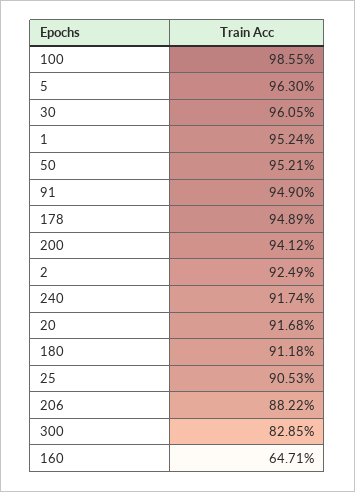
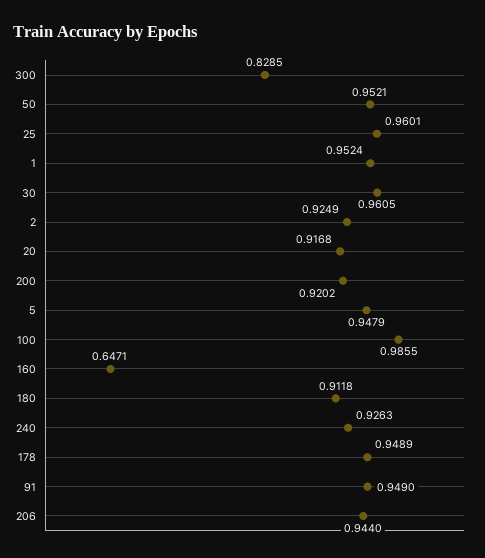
  {
    "100": 0.9855,
-   "5": 0.963,
+   "5": 0.9479,
    "30": 0.9605,
    "1": 0.9524,
    "50": 0.9521,
    "91": 0.949,
    "178": 0.9489,
-   "200": 0.9412,
+   "200": 0.9202,
    "2": 0.9249,
-   "240": 0.9174,
+   "240": 0.9263,
    "20": 0.9168,
    "180": 0.9118,
-   "25": 0.9053,
+   "25": 0.9601,
-   "206": 0.8822,
+   "206": 0.944,
    "300": 0.8285,
    "160": 0.6471
  }

